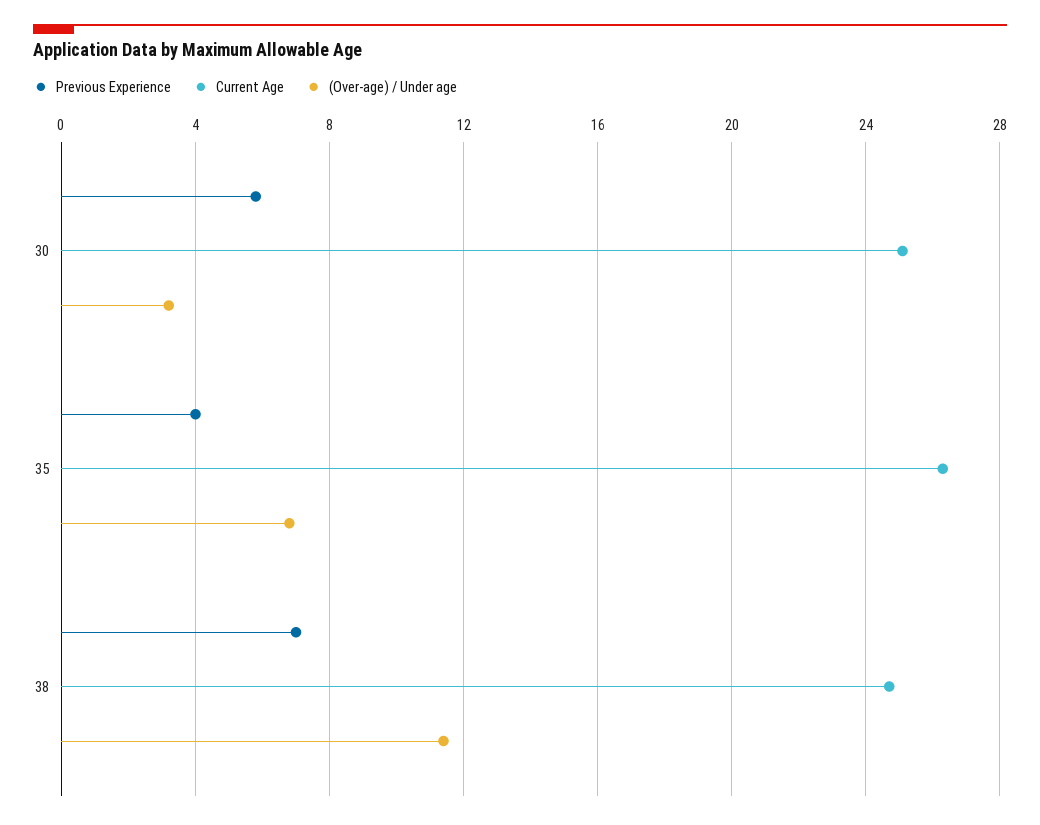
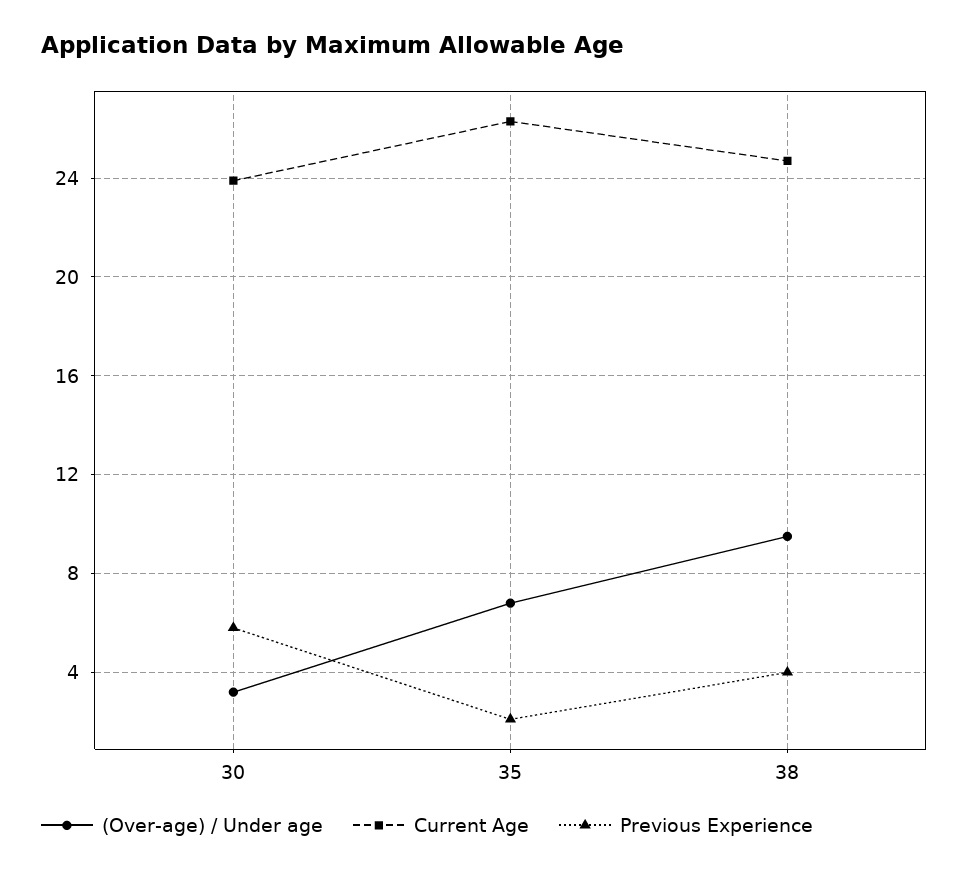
  {
    "Previous Experience": {
      "30": 6,
-     "35": 4,
+     "35": 2,
-     "38": 7
+     "38": 4
    },
    "Current Age": {
-     "30": 25,
+     "30": 24,
      "35": 26.5,
      "38": 24.5
    },
    "(Over-age) / Under age": {
      "30": 3,
      "35": 7,
-     "38": 11.5
+     "38": 9.5
    }
  }

